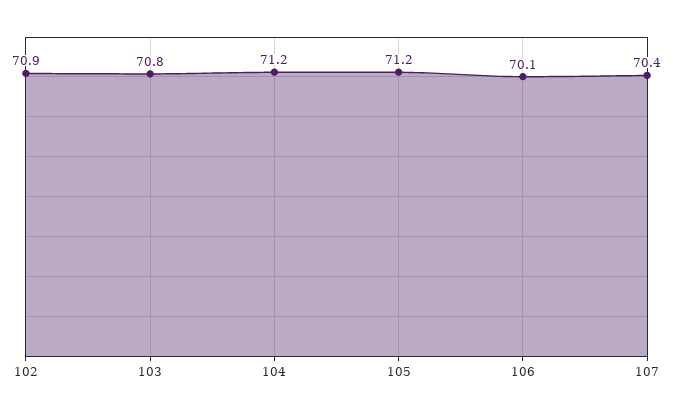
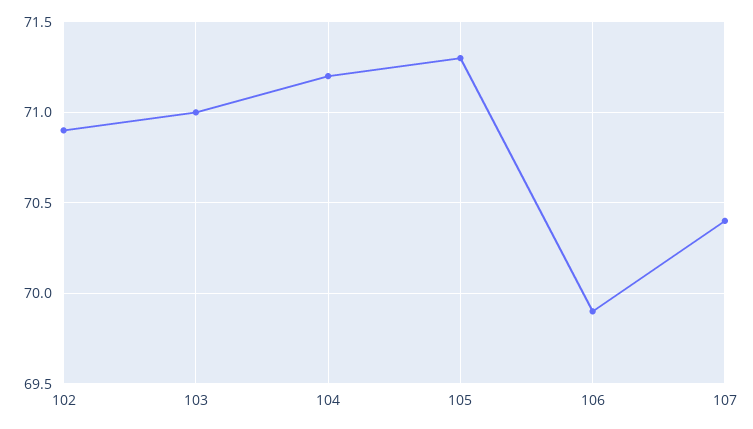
  {
    "102": 70.9,
-   "103": 70.8,
+   "103": 71,
    "104": 71.2,
-   "105": 71.2,
+   "105": 71.3,
-   "106": 70.1,
+   "106": 69.9,
    "107": 70.4
  }

